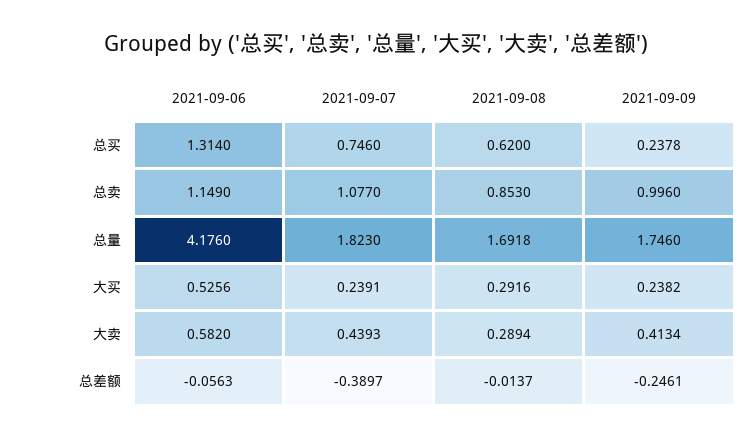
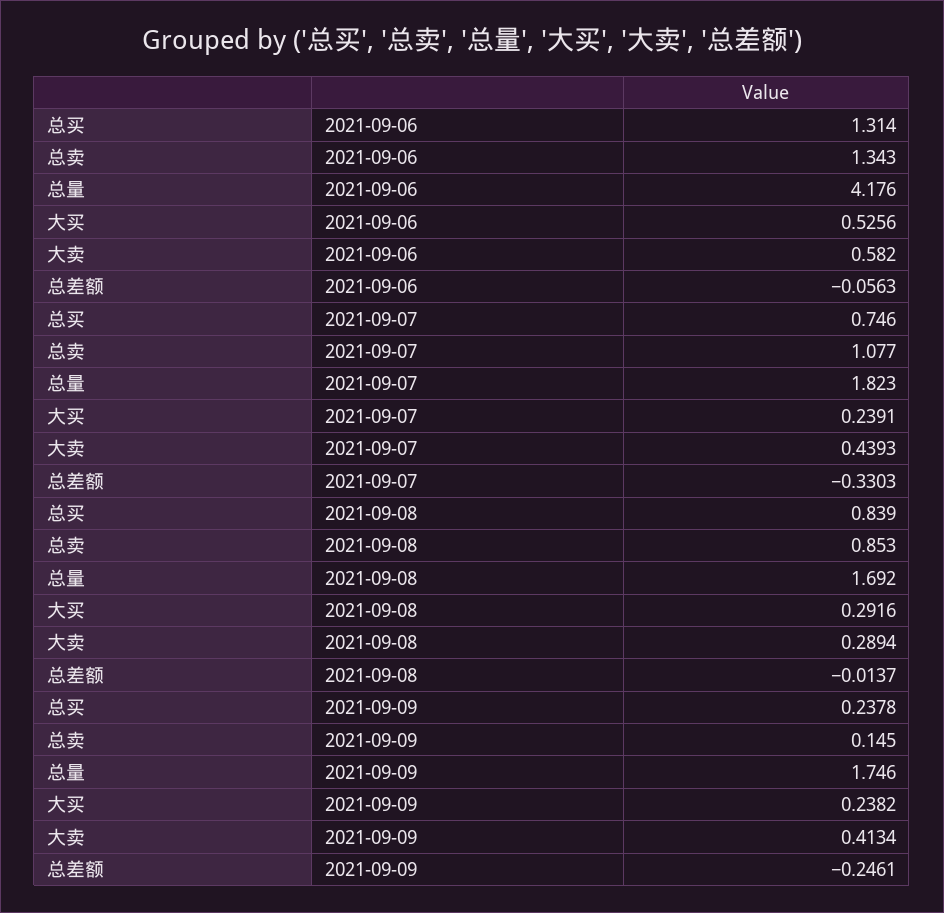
  {
    "2021-09-06": {
      "总买": 1.314,
-     "总卖": 1.149,
+     "总卖": 1.343,
      "总量": 4.176,
      "大买": 0.5256,
      "大卖": 0.582,
      "总差额": -0.0563
    },
    "2021-09-07": {
      "总买": 0.746,
      "总卖": 1.077,
      "总量": 1.823,
      "大买": 0.2391,
      "大卖": 0.4393,
-     "总差额": -0.3897
+     "总差额": -0.3303
    },
    "2021-09-08": {
-     "总买": 0.62,
+     "总买": 0.839,
      "总卖": 0.853,
-     "总量": 1.6918,
+     "总量": 1.692,
      "大买": 0.2916,
      "大卖": 0.2894,
      "总差额": -0.0137
    },
    "2021-09-09": {
      "总买": 0.2378,
-     "总卖": 0.996,
+     "总卖": 0.145,
      "总量": 1.746,
      "大买": 0.2382,
      "大卖": 0.4134,
      "总差额": -0.2461
    }
  }

